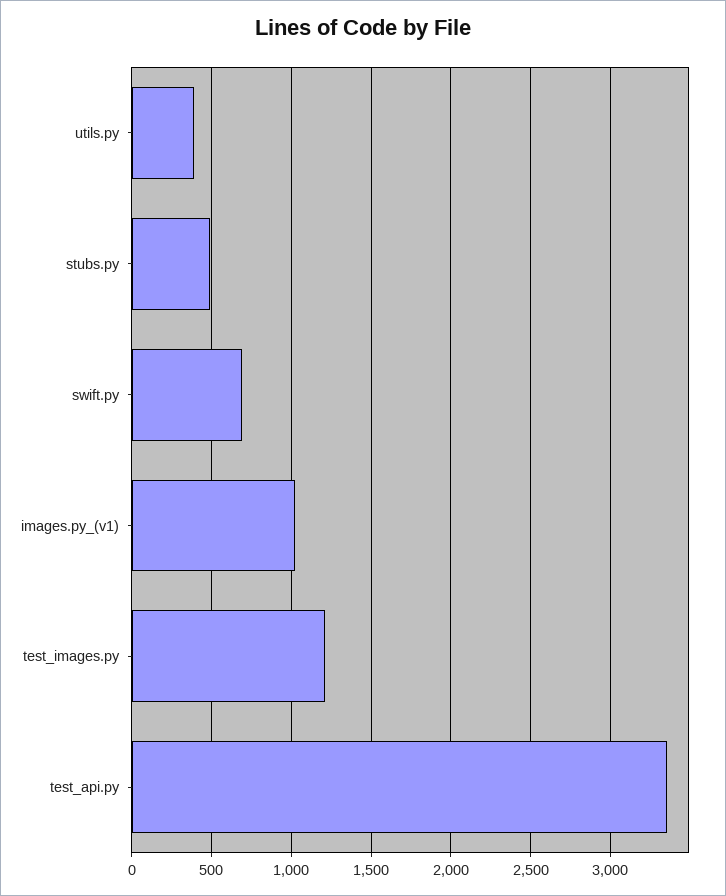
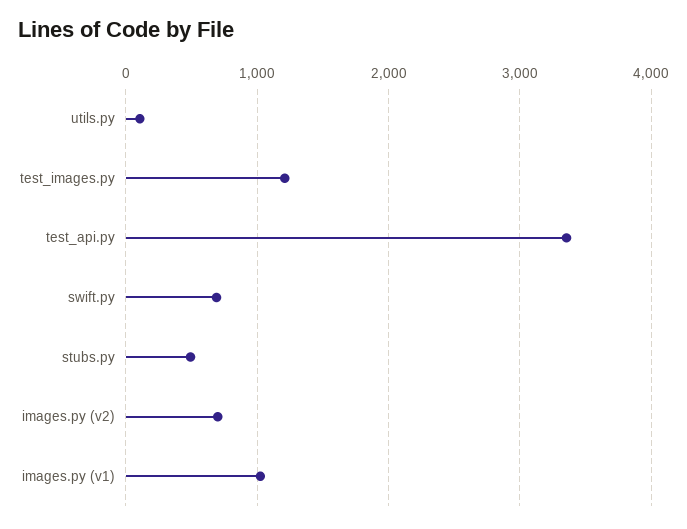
  {
-   "utils.py": 400,
+   "utils.py": 100,
    "stubs.py": 500,
    "swift.py": 700,
    "images.py_(v1)": 1050,
    "test_images.py": 1200,
-   "test_api.py": 3350
+   "test_api.py": 3350,
+   "images.py (v2)": 700
  }

